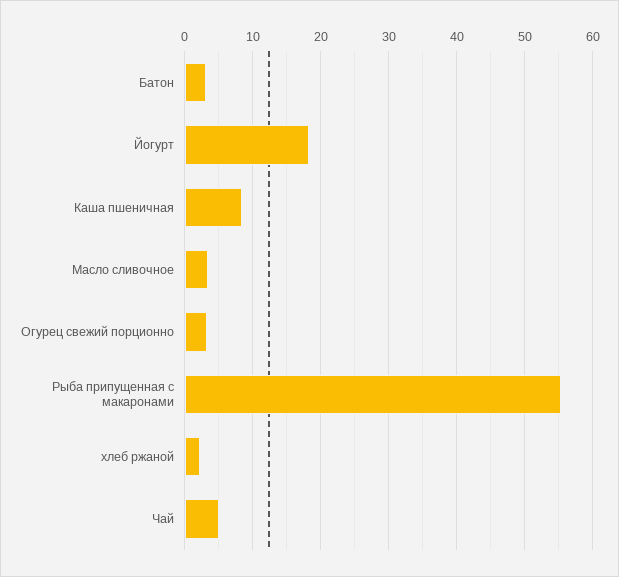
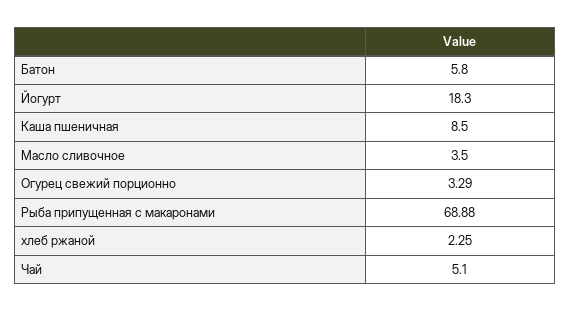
  {
-   "Батон": 3,
+   "Батон": 5.8,
    "Йогурт": 18.3,
    "Каша пшеничная": 8.5,
    "Масло сливочное": 3.5,
    "Огурец свежий порционно": 3.29,
-   "Рыба припущенная с макаронами": 55,
+   "Рыба припущенная с макаронами": 68.88,
    "хлеб ржаной": 2.25,
    "Чай": 5.1
  }

